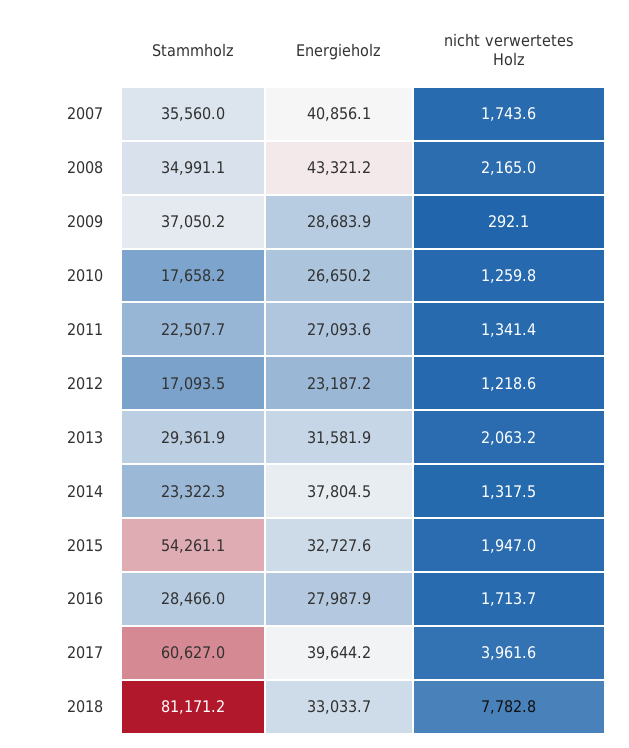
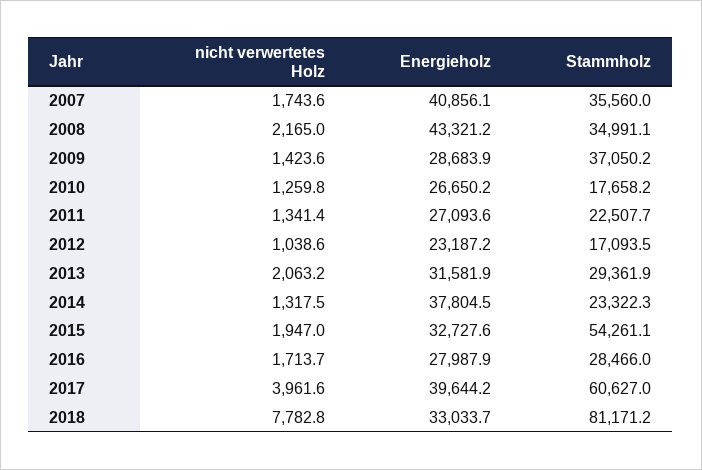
  {
    "Stammholz": {
      "2007": 35560,
      "2008": 34991.1,
      "2009": 37050.2,
      "2010": 17658.2,
      "2011": 22507.7,
      "2012": 17093.5,
      "2013": 29361.9,
      "2014": 23322.3,
      "2015": 54261.1,
      "2016": 28466,
      "2017": 60627,
      "2018": 81171.2
    },
    "Energieholz": {
      "2007": 40856.1,
      "2008": 43321.2,
      "2009": 28683.9,
      "2010": 26650.2,
      "2011": 27093.6,
      "2012": 23187.2,
      "2013": 31581.9,
      "2014": 37804.5,
      "2015": 32727.6,
      "2016": 27987.9,
      "2017": 39644.2,
      "2018": 33033.7
    },
    "nicht verwertetes Holz": {
      "2007": 1743.6,
      "2008": 2165,
-     "2009": 292.1,
+     "2009": 1423.6,
      "2010": 1259.8,
      "2011": 1341.4,
-     "2012": 1218.6,
+     "2012": 1038.6,
      "2013": 2063.2,
      "2014": 1317.5,
      "2015": 1947,
      "2016": 1713.7,
      "2017": 3961.6,
      "2018": 7782.8
    }
  }

